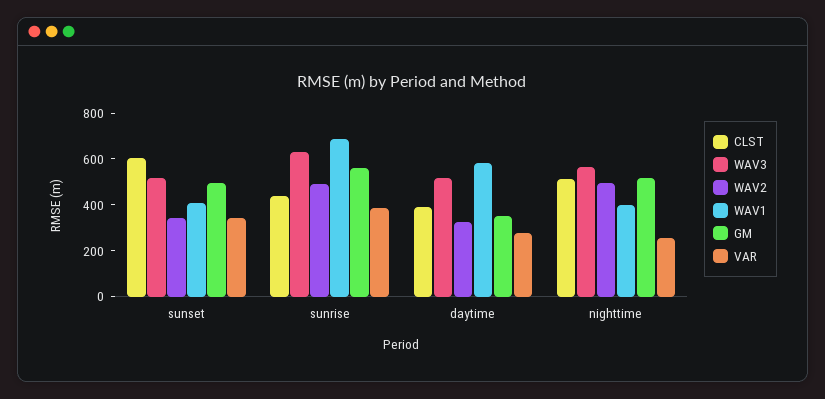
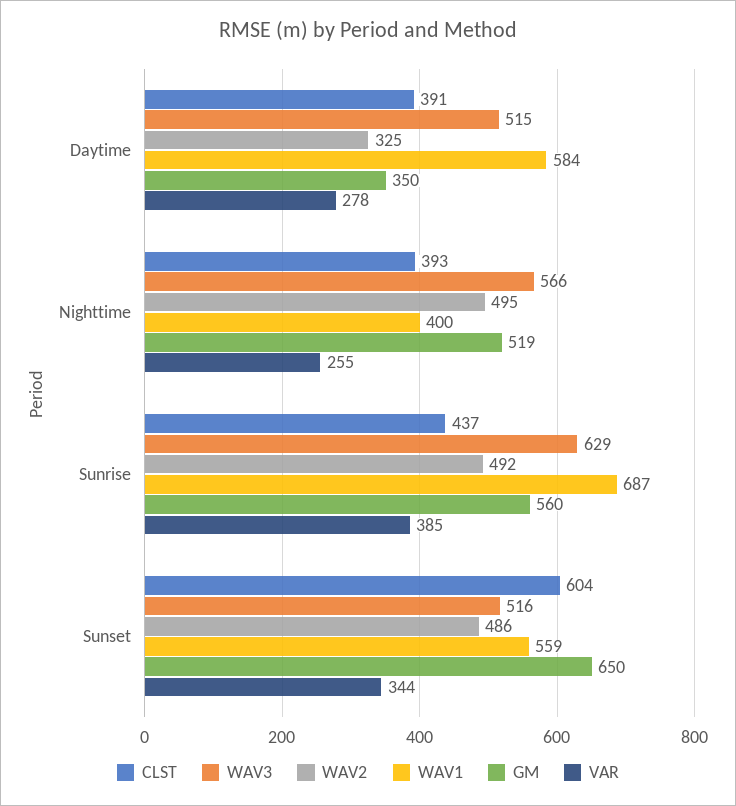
  {
    "CLST": {
      "sunset": 604,
      "sunrise": 437,
      "daytime": 391,
-     "nighttime": 500
+     "nighttime": 393
    },
    "WAV3": {
      "sunset": 516,
      "sunrise": 629,
      "daytime": 515,
      "nighttime": 566
    },
    "WAV2": {
-     "sunset": 350,
+     "sunset": 486,
      "sunrise": 492,
      "daytime": 325,
      "nighttime": 495
    },
    "WAV1": {
-     "sunset": 400,
+     "sunset": 559,
      "sunrise": 687,
      "daytime": 584,
      "nighttime": 400
    },
    "GM": {
-     "sunset": 500,
+     "sunset": 650,
      "sunrise": 560,
      "daytime": 350,
      "nighttime": 519
    },
    "VAR": {
      "sunset": 344,
      "sunrise": 385,
      "daytime": 278,
      "nighttime": 255
    }
  }

